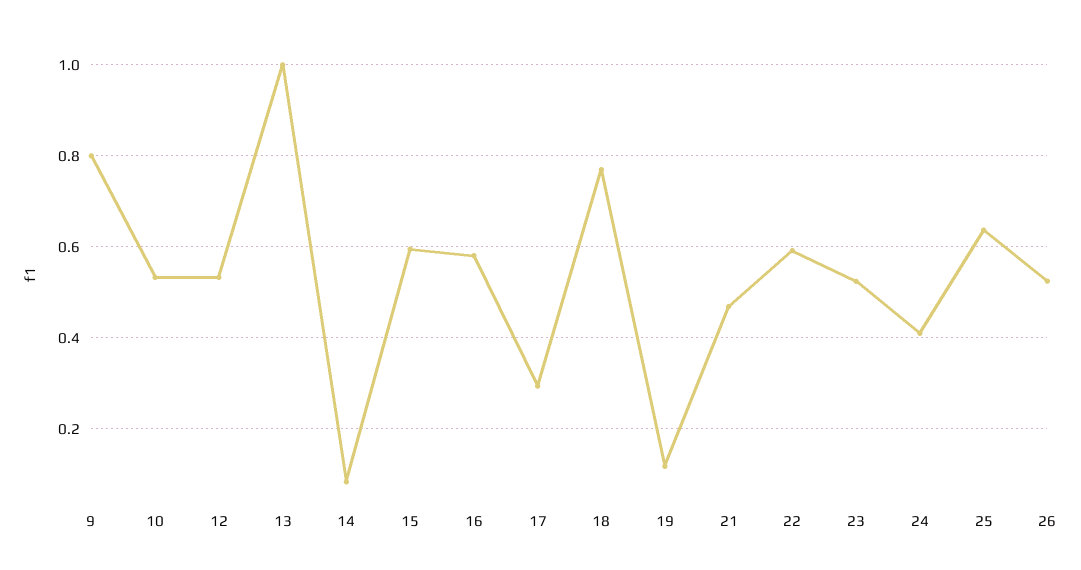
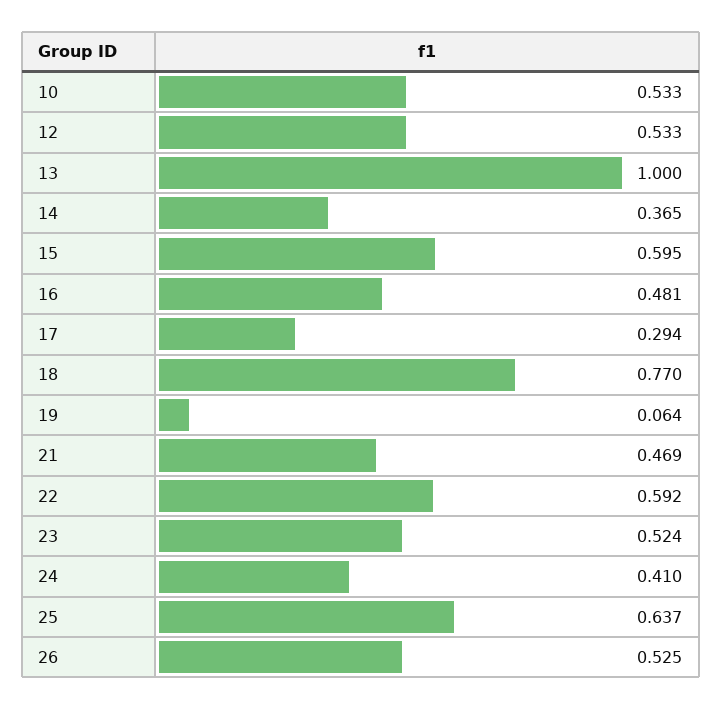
  {
-   "9": 0.8,
    "10": 0.533,
    "12": 0.533,
    "13": 1,
-   "14": 0.08,
+   "14": 0.365,
    "15": 0.595,
-   "16": 0.58,
+   "16": 0.481,
    "17": 0.294,
    "18": 0.77,
-   "19": 0.12,
+   "19": 0.064,
    "21": 0.469,
    "22": 0.592,
    "23": 0.524,
    "24": 0.41,
    "25": 0.637,
    "26": 0.525
  }

